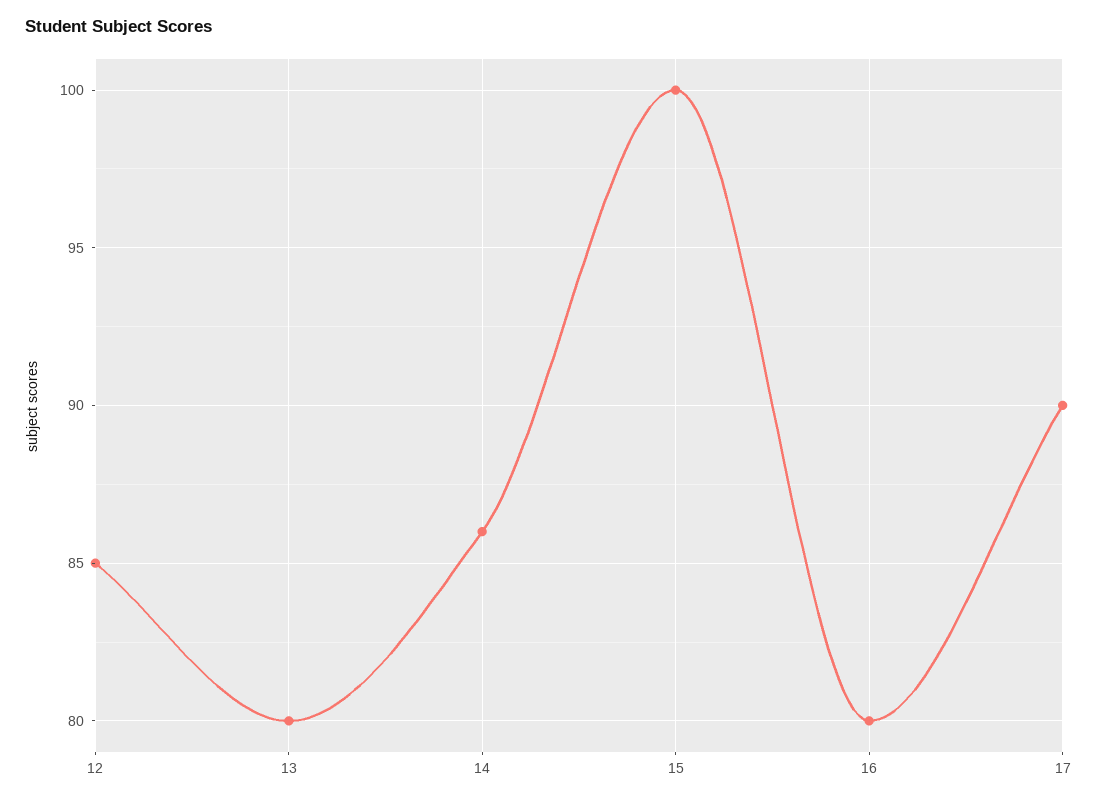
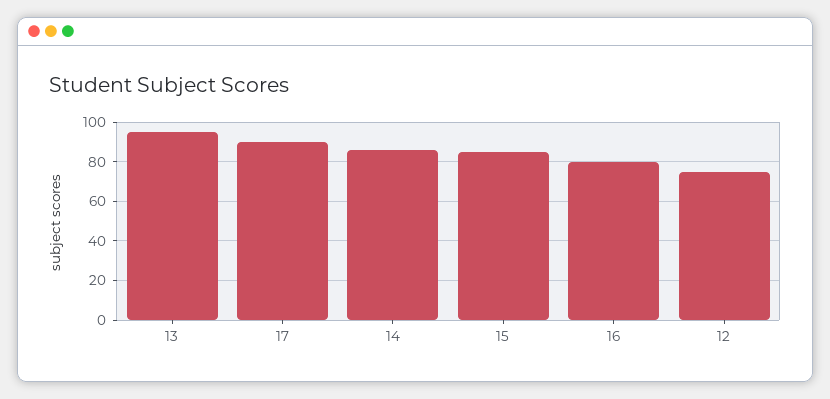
  {
-   "12": 85,
+   "12": 75,
-   "13": 80,
+   "13": 95,
    "14": 86,
-   "15": 100,
+   "15": 85,
    "16": 80,
    "17": 90
  }

